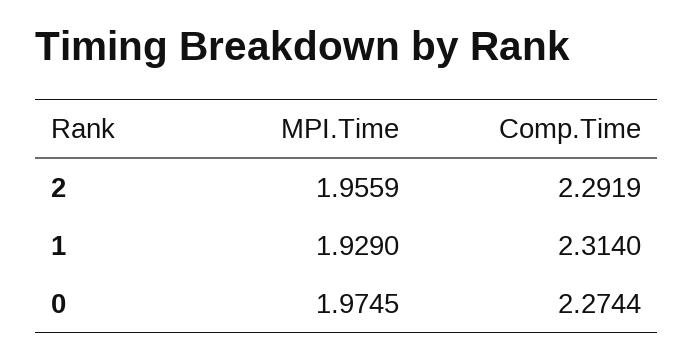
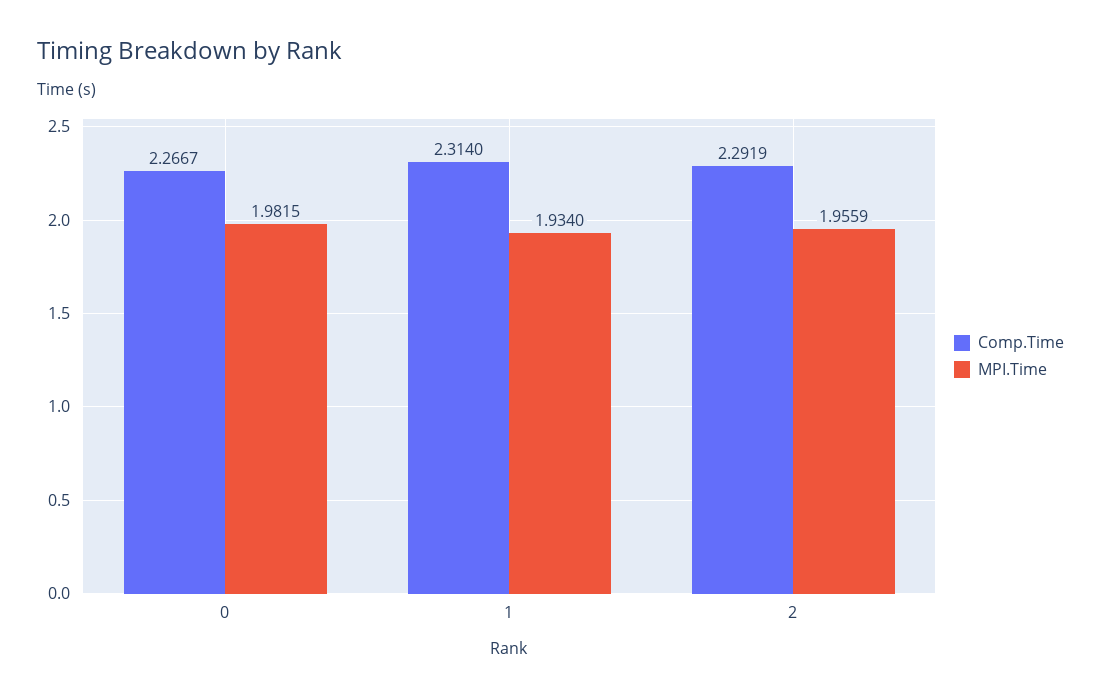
  {
    "MPI.Time": {
      "2": 1.9559,
-     "1": 1.929,
+     "1": 1.934,
-     "0": 1.9745
+     "0": 1.9815
    },
    "Comp.Time": {
      "2": 2.2919,
      "1": 2.314,
-     "0": 2.2744
+     "0": 2.2667
    }
  }

